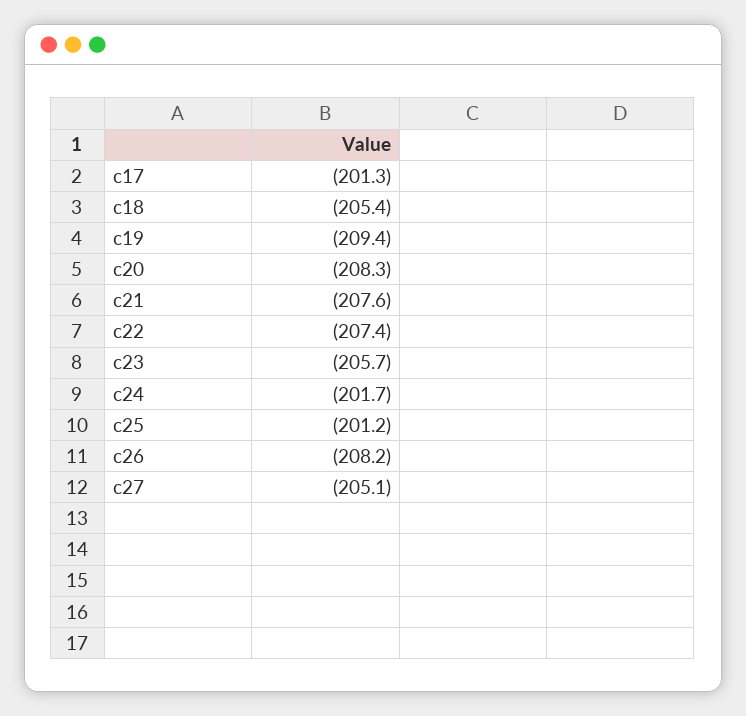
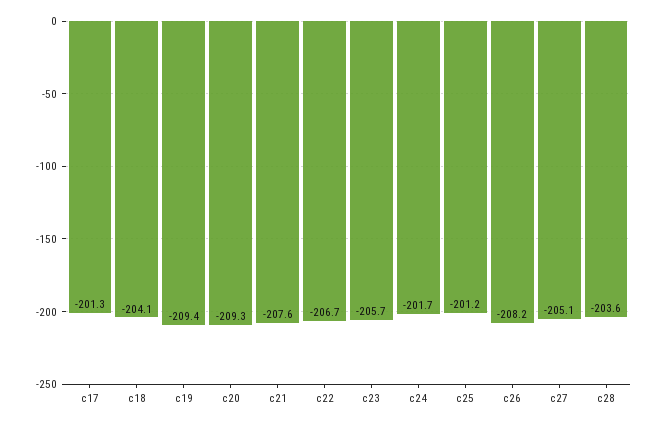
  {
    "c17": -201.3,
-   "c18": -205.4,
+   "c18": -204.1,
    "c19": -209.4,
-   "c20": -208.3,
+   "c20": -209.3,
    "c21": -207.6,
-   "c22": -207.4,
+   "c22": -206.7,
    "c23": -205.7,
    "c24": -201.7,
    "c25": -201.2,
    "c26": -208.2,
-   "c27": -205.1
+   "c27": -205.1,
+   "c28": -203.6
  }

